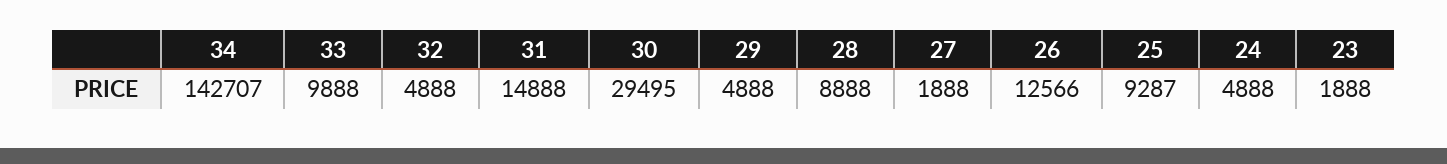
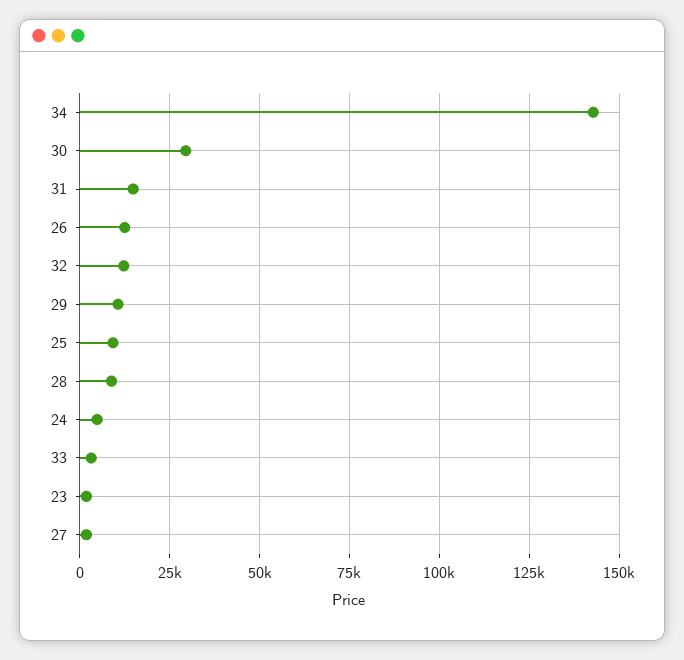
  {
    "34": 142707,
-   "33": 9888,
+   "33": 2500,
-   "32": 4888,
+   "32": 12500,
    "31": 14888,
    "30": 29495,
-   "29": 4888,
+   "29": 10000,
    "28": 8888,
    "27": 1888,
    "26": 12566,
    "25": 9287,
    "24": 4888,
    "23": 1888
  }

